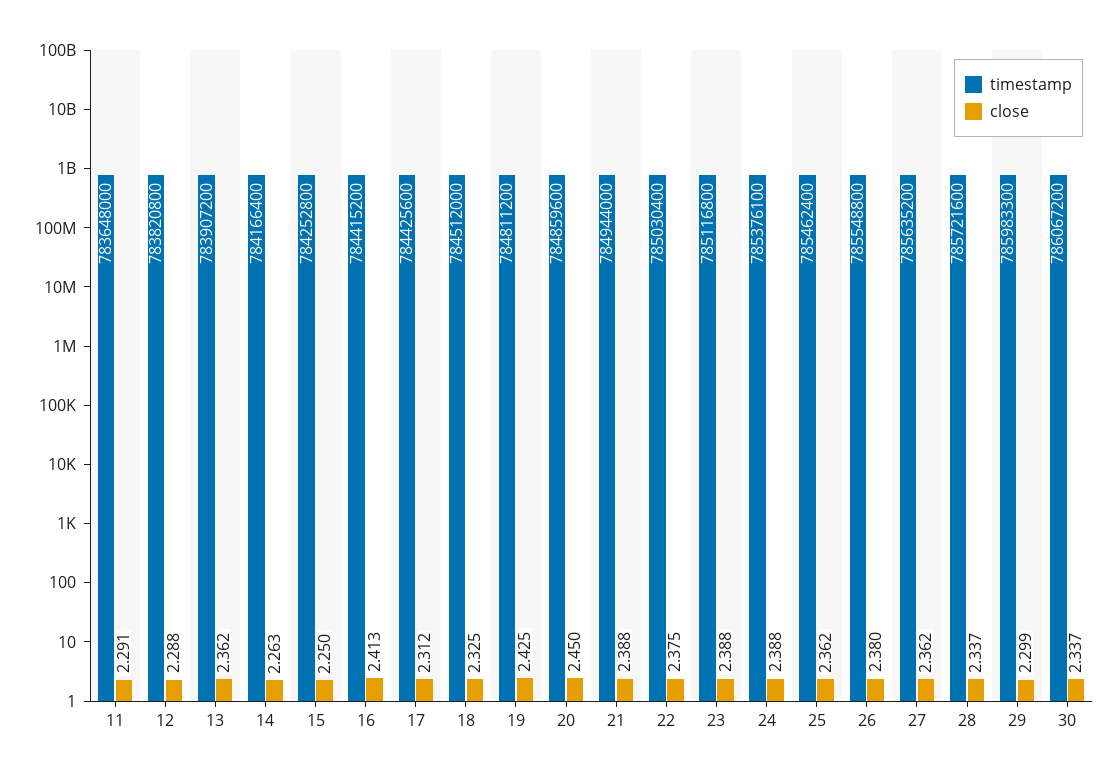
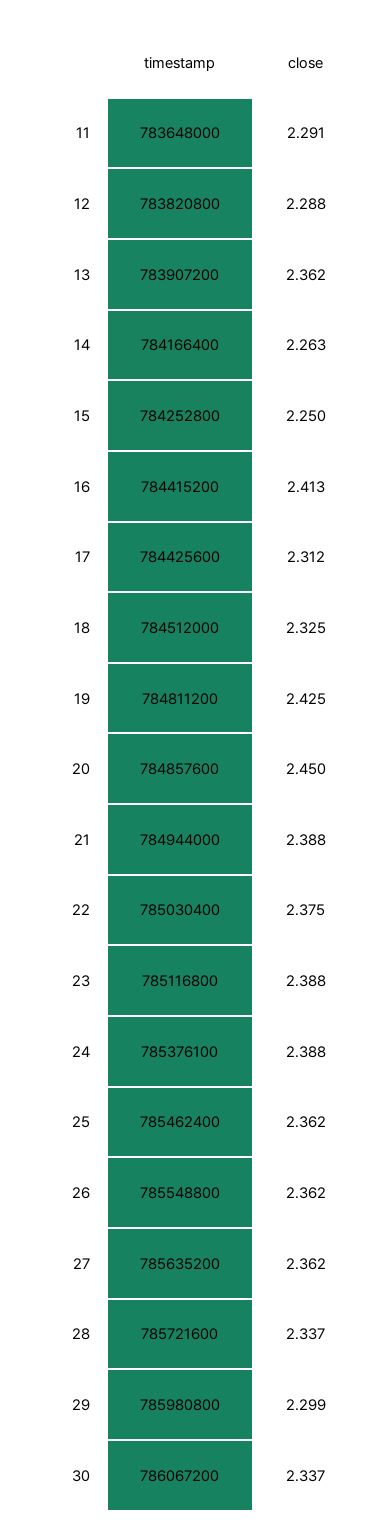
  {
    "timestamp": {
      "11": 783648000,
      "12": 783820800,
      "13": 783907200,
      "14": 784166400,
      "15": 784252800,
      "16": 784415200,
      "17": 784425600,
      "18": 784512000,
      "19": 784811200,
-     "20": 784859600,
+     "20": 784857600,
      "21": 784944000,
      "22": 785030400,
      "23": 785116800,
      "24": 785376100,
      "25": 785462400,
      "26": 785548800,
      "27": 785635200,
      "28": 785721600,
-     "29": 785983300,
+     "29": 785980800,
      "30": 786067200
    },
    "close": {
      "11": 2.291,
      "12": 2.288,
      "13": 2.362,
      "14": 2.263,
      "15": 2.25,
      "16": 2.413,
      "17": 2.312,
      "18": 2.325,
      "19": 2.425,
      "20": 2.45,
      "21": 2.388,
      "22": 2.375,
      "23": 2.388,
      "24": 2.388,
      "25": 2.362,
-     "26": 2.38,
+     "26": 2.362,
      "27": 2.362,
      "28": 2.337,
      "29": 2.299,
      "30": 2.337
    }
  }

